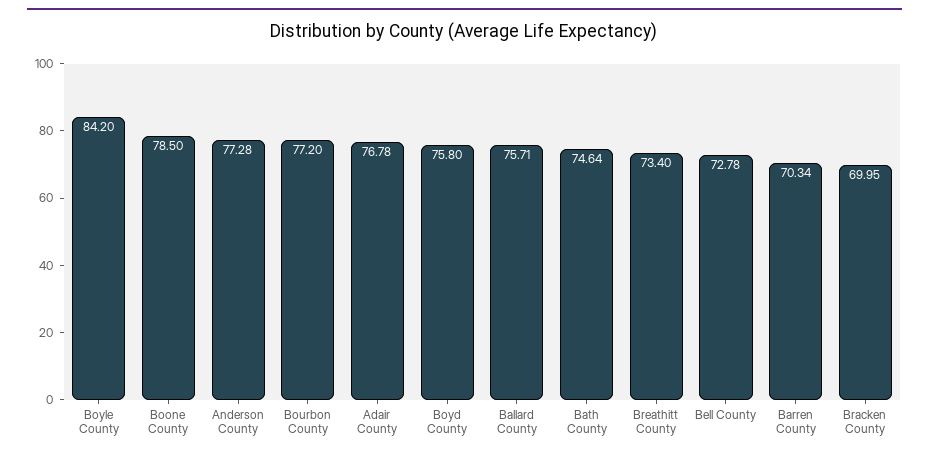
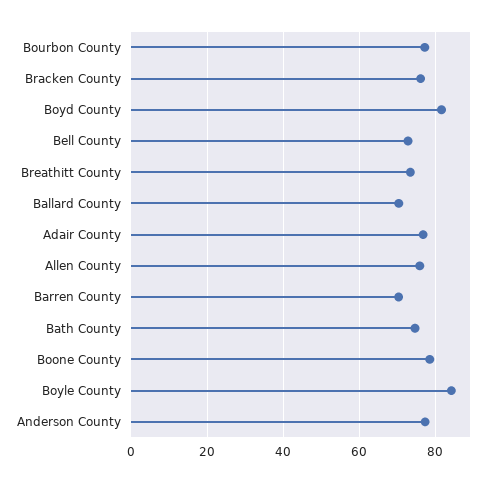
  {
    "Boyle County": 84.2,
    "Boone County": 78.5,
    "Anderson County": 77.28,
    "Bourbon County": 77.2,
    "Adair County": 76.78,
-   "Boyd County": 75.8,
+   "Boyd County": 82,
-   "Ballard County": 75.71,
+   "Ballard County": 70,
    "Bath County": 74.64,
    "Breathitt County": 73.4,
    "Bell County": 72.78,
    "Barren County": 70.34,
-   "Bracken County": 69.95
+   "Bracken County": 76,
+   "Allen County": 76
  }

